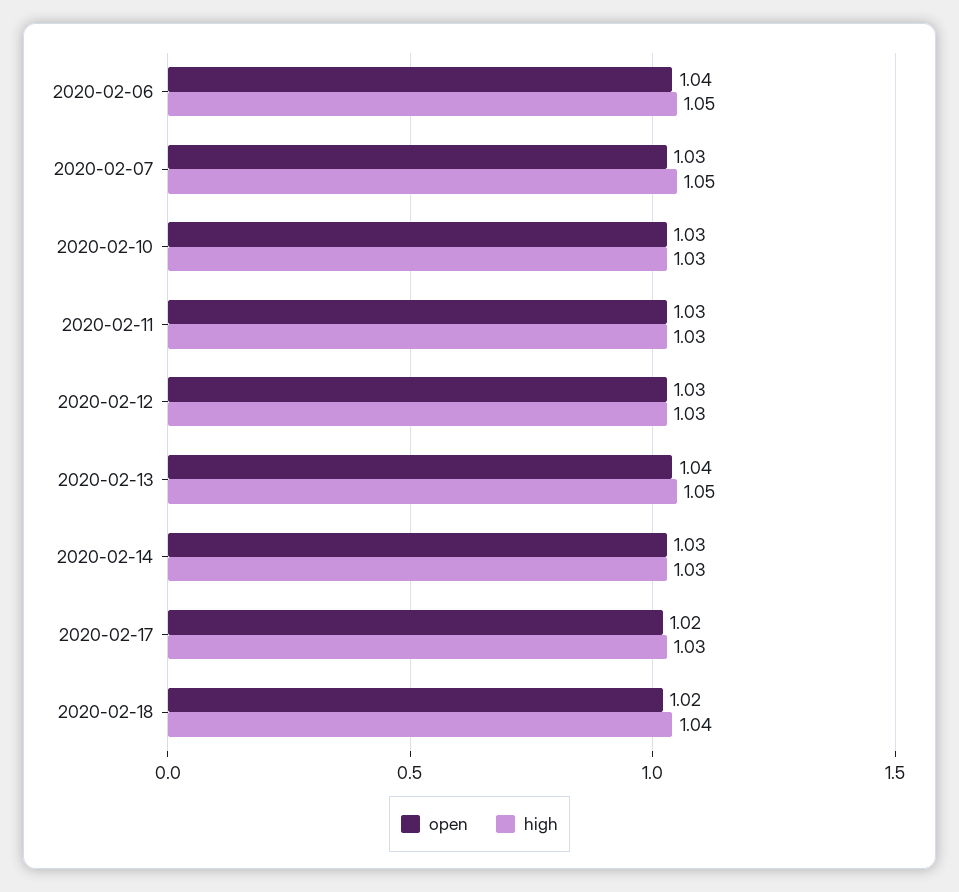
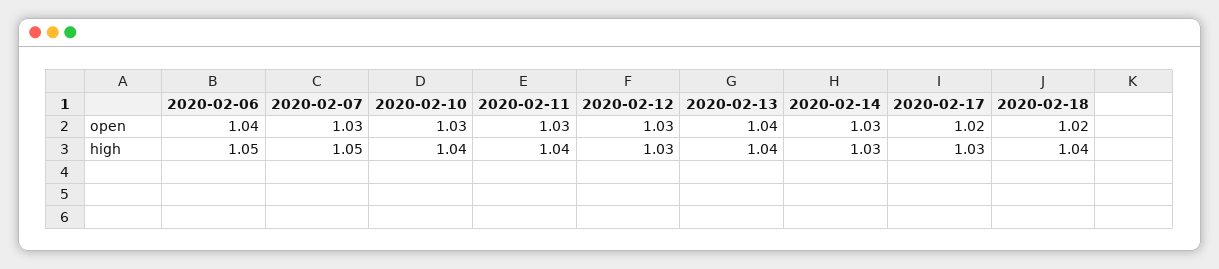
  {
    "open": {
      "2020-02-06": 1.04,
      "2020-02-07": 1.03,
      "2020-02-10": 1.03,
      "2020-02-11": 1.03,
      "2020-02-12": 1.03,
      "2020-02-13": 1.04,
      "2020-02-14": 1.03,
      "2020-02-17": 1.02,
      "2020-02-18": 1.02
    },
    "high": {
      "2020-02-06": 1.05,
      "2020-02-07": 1.05,
-     "2020-02-10": 1.03,
+     "2020-02-10": 1.04,
-     "2020-02-11": 1.03,
+     "2020-02-11": 1.04,
      "2020-02-12": 1.03,
-     "2020-02-13": 1.05,
+     "2020-02-13": 1.04,
      "2020-02-14": 1.03,
      "2020-02-17": 1.03,
      "2020-02-18": 1.04
    }
  }

